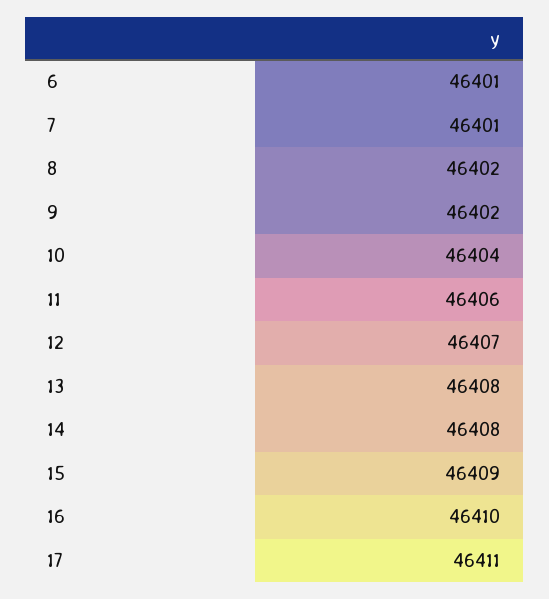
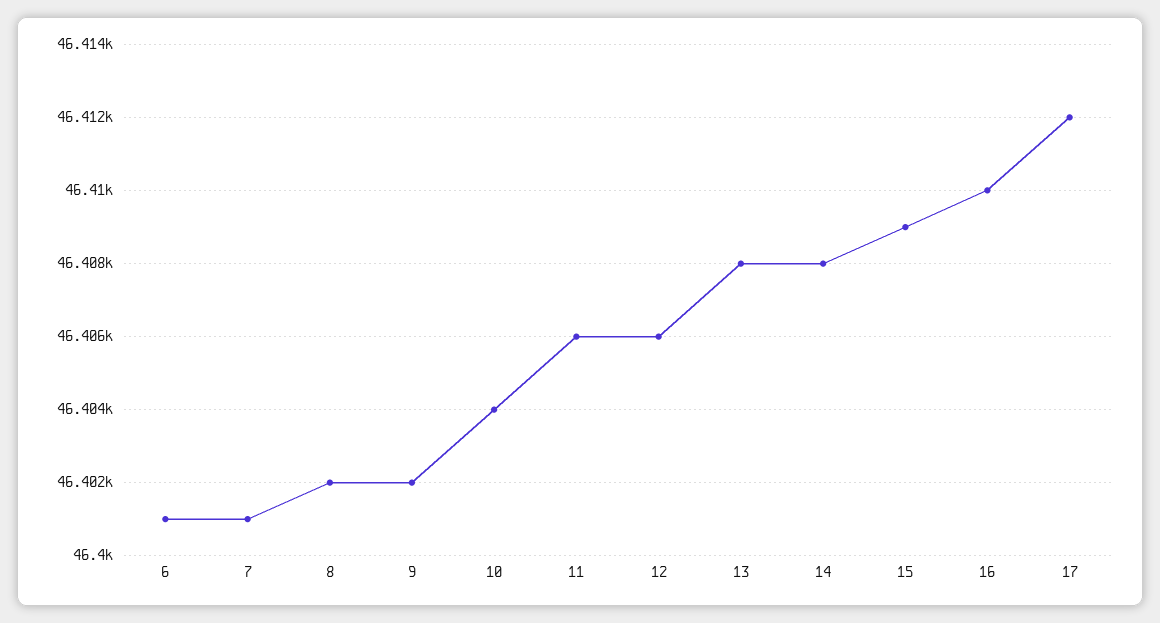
  {
    "6": 46401,
    "7": 46401,
    "8": 46402,
    "9": 46402,
    "10": 46404,
    "11": 46406,
-   "12": 46407,
+   "12": 46406,
    "13": 46408,
    "14": 46408,
    "15": 46409,
    "16": 46410,
-   "17": 46411
+   "17": 46412
  }

